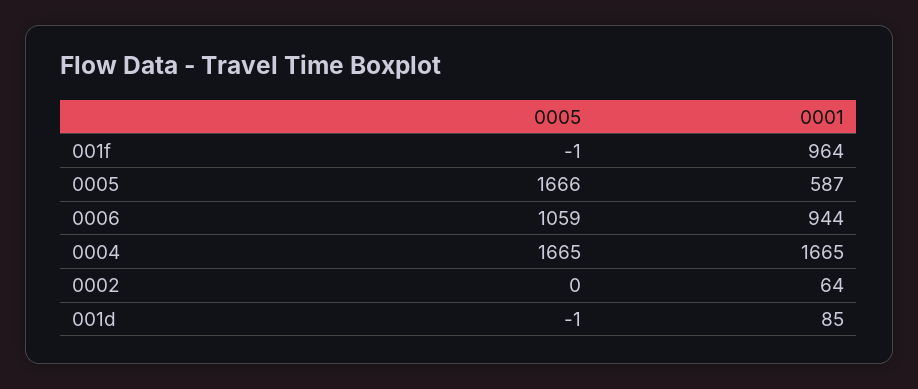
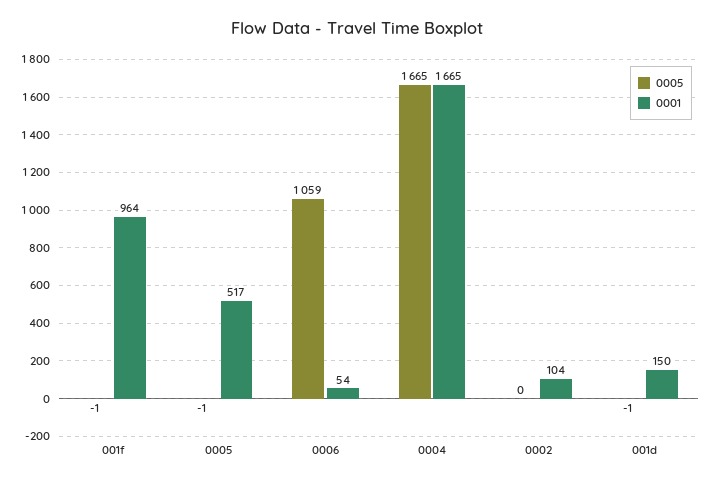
  {
    "0005": {
      "001f": -1,
-     "0005": 1666,
+     "0005": -1,
      "0006": 1059,
      "0004": 1665,
      "0002": 0,
      "001d": -1
    },
    "0001": {
      "001f": 964,
-     "0005": 587,
+     "0005": 517,
-     "0006": 944,
+     "0006": 54,
      "0004": 1665,
-     "0002": 64,
+     "0002": 104,
-     "001d": 85
+     "001d": 150
    }
  }

